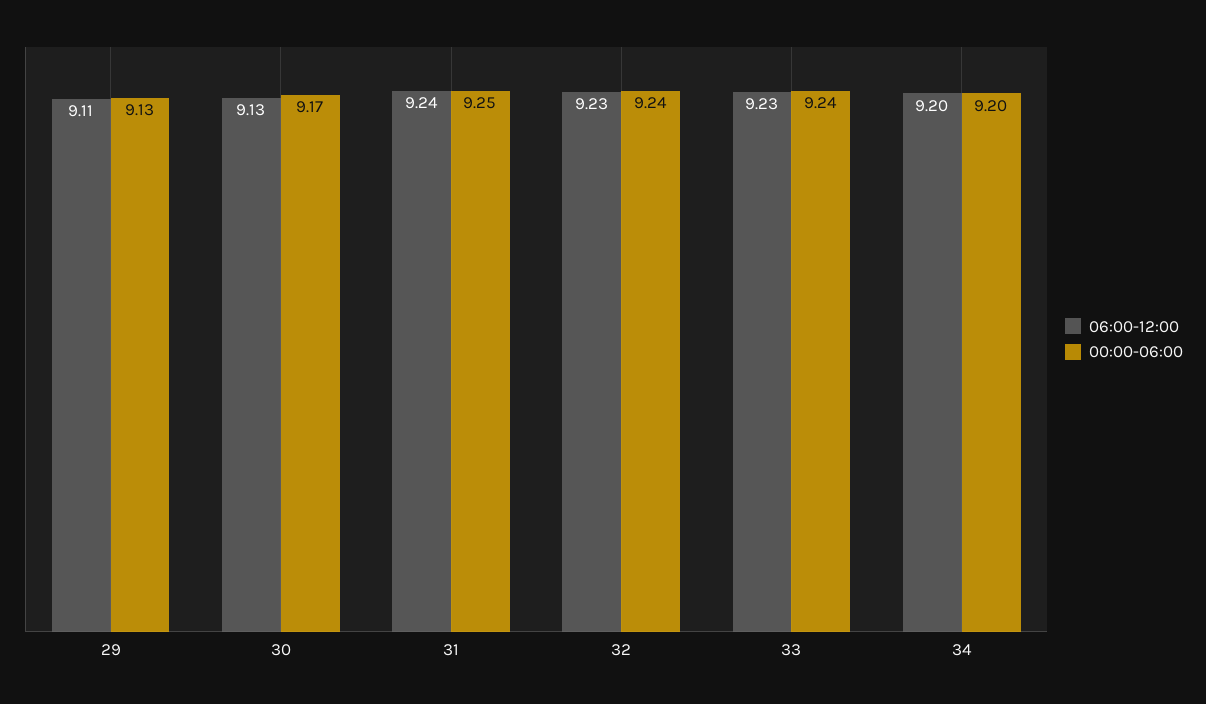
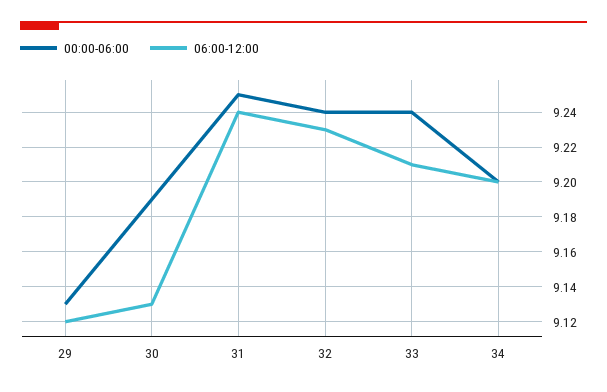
  {
    "06:00-12:00": {
-     "29": 9.11,
+     "29": 9.12,
      "30": 9.13,
      "31": 9.24,
      "32": 9.23,
-     "33": 9.23,
+     "33": 9.21,
      "34": 9.2
    },
    "00:00-06:00": {
      "29": 9.13,
-     "30": 9.17,
+     "30": 9.19,
      "31": 9.25,
      "32": 9.24,
      "33": 9.24,
      "34": 9.2
    }
  }

